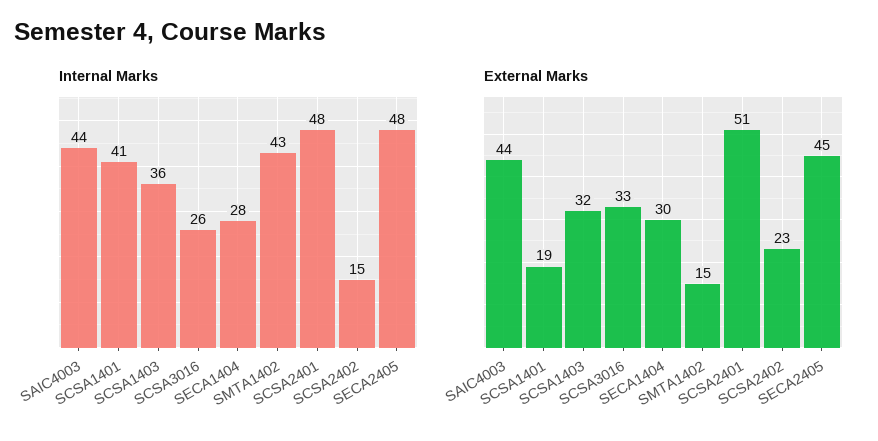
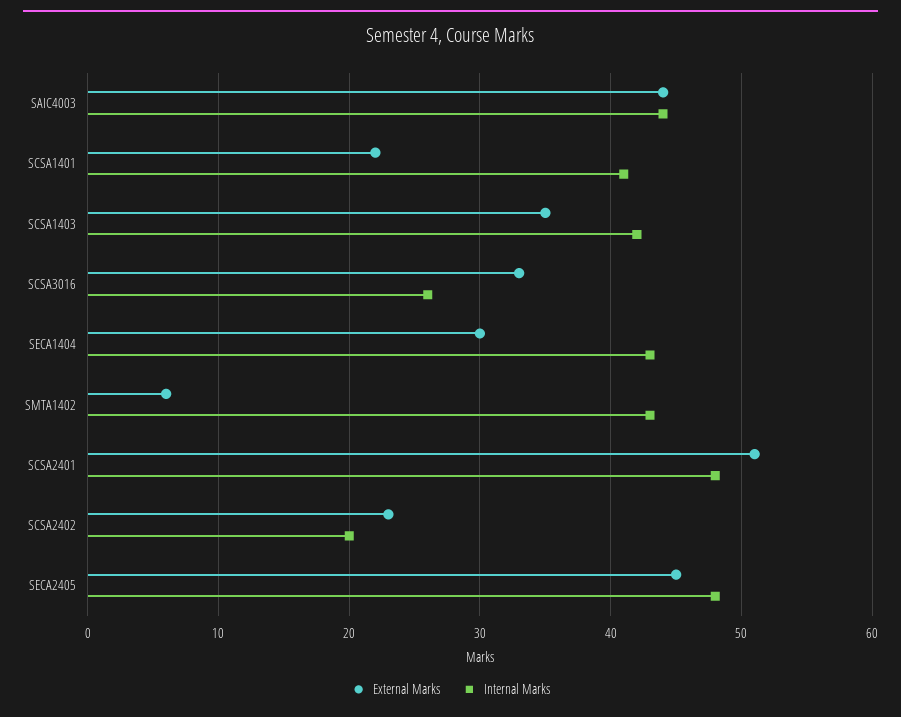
  {
    "Internal Marks": {
      "SAIC4003": 44,
      "SCSA1401": 41,
-     "SCSA1403": 36,
+     "SCSA1403": 42,
      "SCSA3016": 26,
-     "SECA1404": 28,
+     "SECA1404": 43,
      "SMTA1402": 43,
      "SCSA2401": 48,
-     "SCSA2402": 15,
+     "SCSA2402": 20,
      "SECA2405": 48
    },
    "External Marks": {
      "SAIC4003": 44,
-     "SCSA1401": 19,
+     "SCSA1401": 22,
-     "SCSA1403": 32,
+     "SCSA1403": 35,
      "SCSA3016": 33,
      "SECA1404": 30,
-     "SMTA1402": 15,
+     "SMTA1402": 6,
      "SCSA2401": 51,
      "SCSA2402": 23,
      "SECA2405": 45
    }
  }

